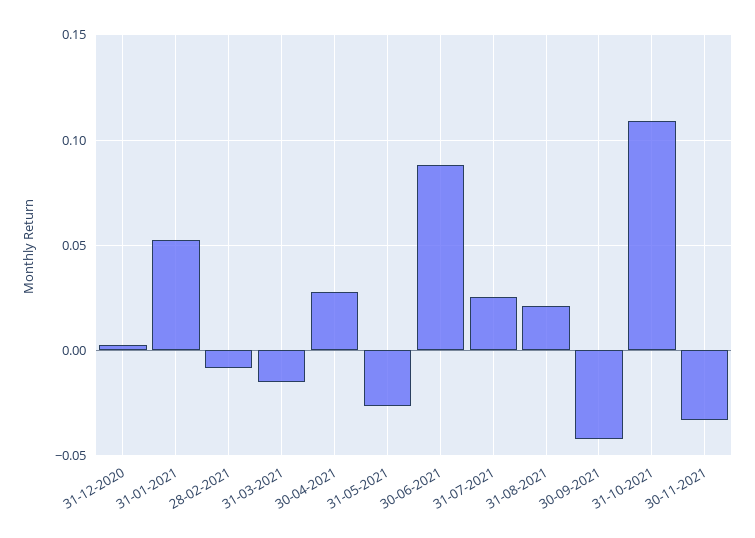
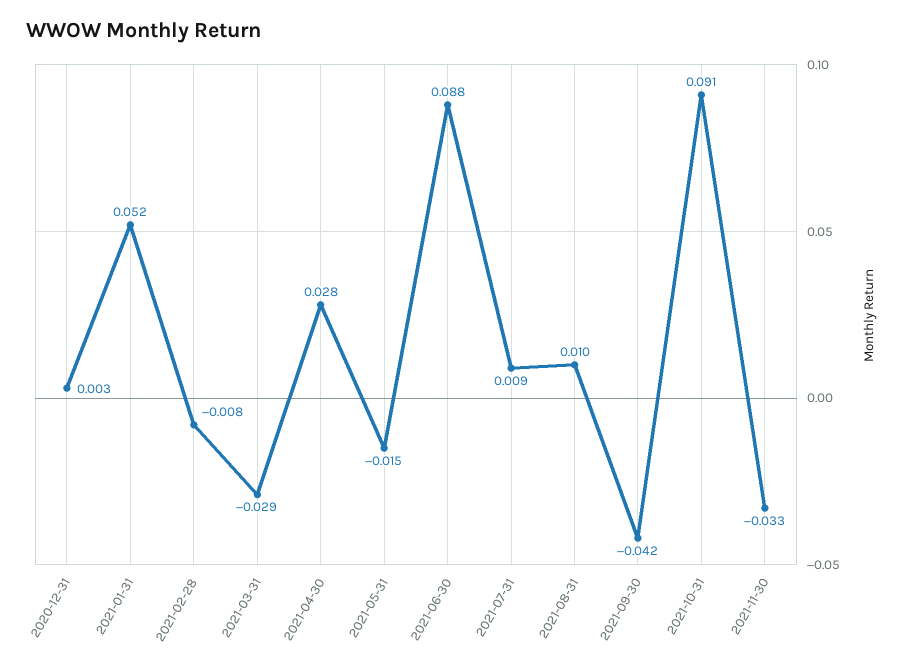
  {
    "31-12-2020": 0.003,
    "31-01-2021": 0.052,
    "28-02-2021": -0.008,
-   "31-03-2021": -0.015,
+   "31-03-2021": -0.029,
    "30-04-2021": 0.028,
-   "31-05-2021": -0.025,
+   "31-05-2021": -0.015,
    "30-06-2021": 0.088,
-   "31-07-2021": 0.025,
+   "31-07-2021": 0.009,
-   "31-08-2021": 0.02,
+   "31-08-2021": 0.01,
    "30-09-2021": -0.042,
-   "31-10-2021": 0.11,
+   "31-10-2021": 0.091,
    "30-11-2021": -0.033
  }

